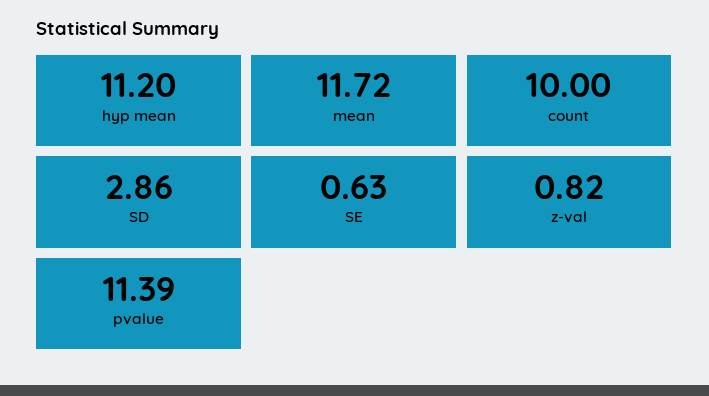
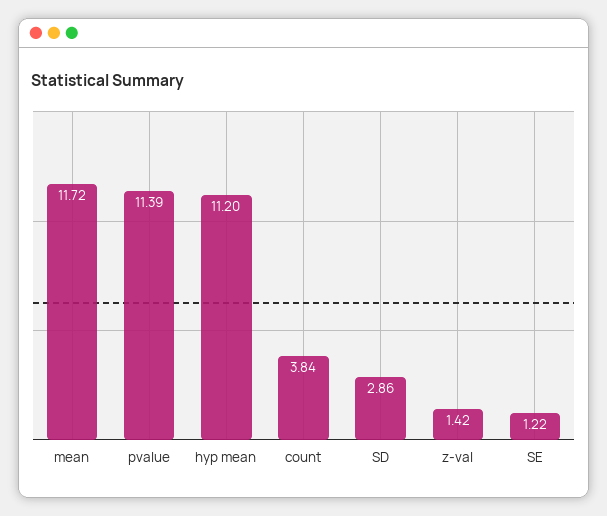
  {
    "hyp mean": 11.2,
    "mean": 11.72,
-   "count": 10,
+   "count": 3.84,
    "SD": 2.86,
-   "SE": 0.63,
+   "SE": 1.22,
-   "z-val": 0.82,
+   "z-val": 1.42,
    "pvalue": 11.39
  }

